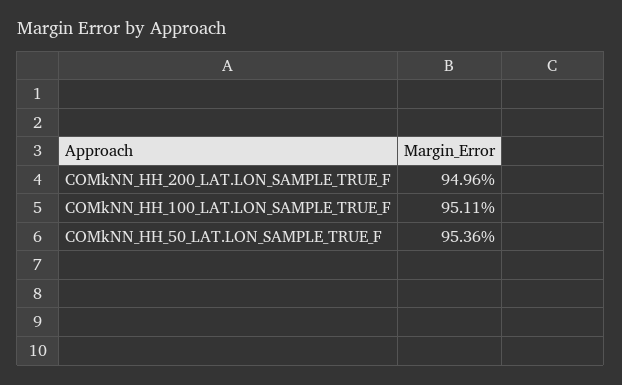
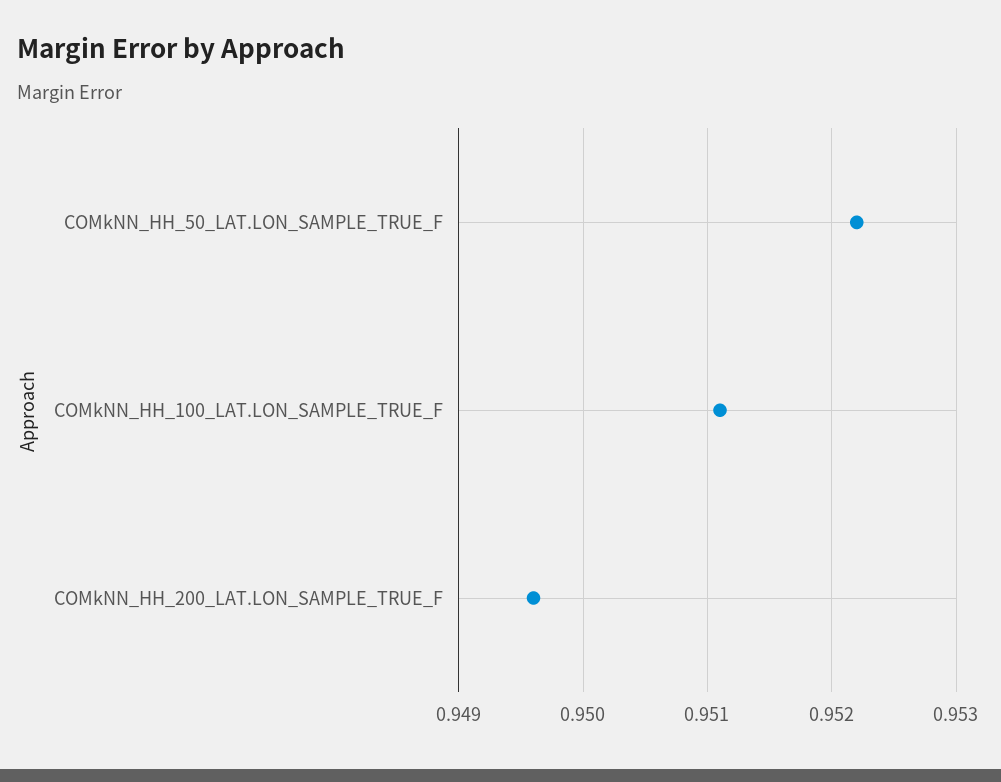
  {
    "COMkNN_HH_200_LAT.LON_SAMPLE_TRUE_F": 0.9496,
    "COMkNN_HH_100_LAT.LON_SAMPLE_TRUE_F": 0.9511,
-   "COMkNN_HH_50_LAT.LON_SAMPLE_TRUE_F": 0.9536
+   "COMkNN_HH_50_LAT.LON_SAMPLE_TRUE_F": 0.9522
  }

